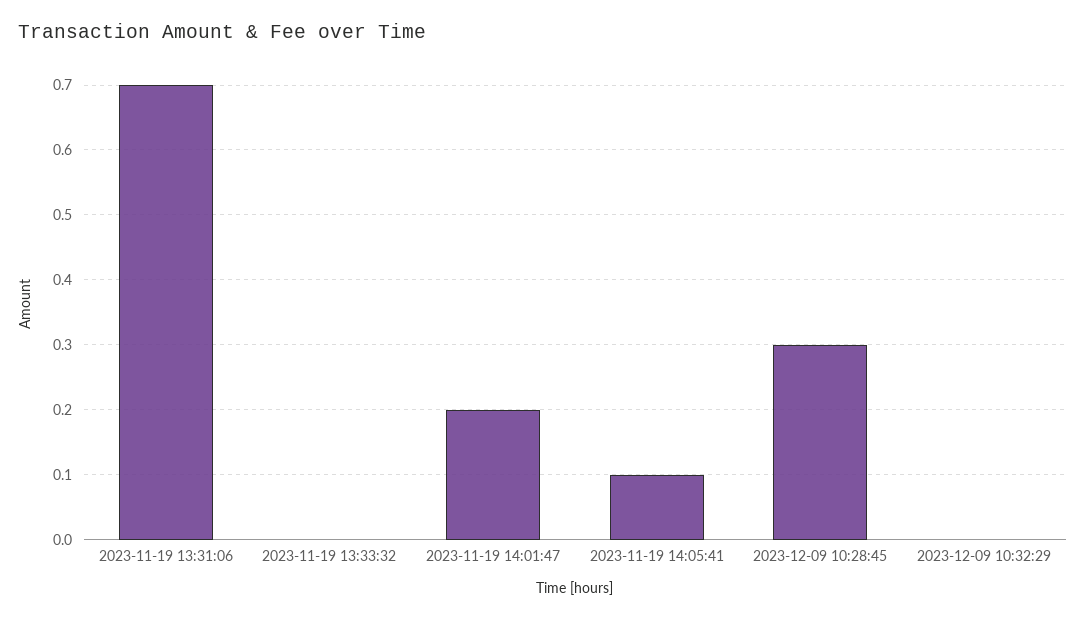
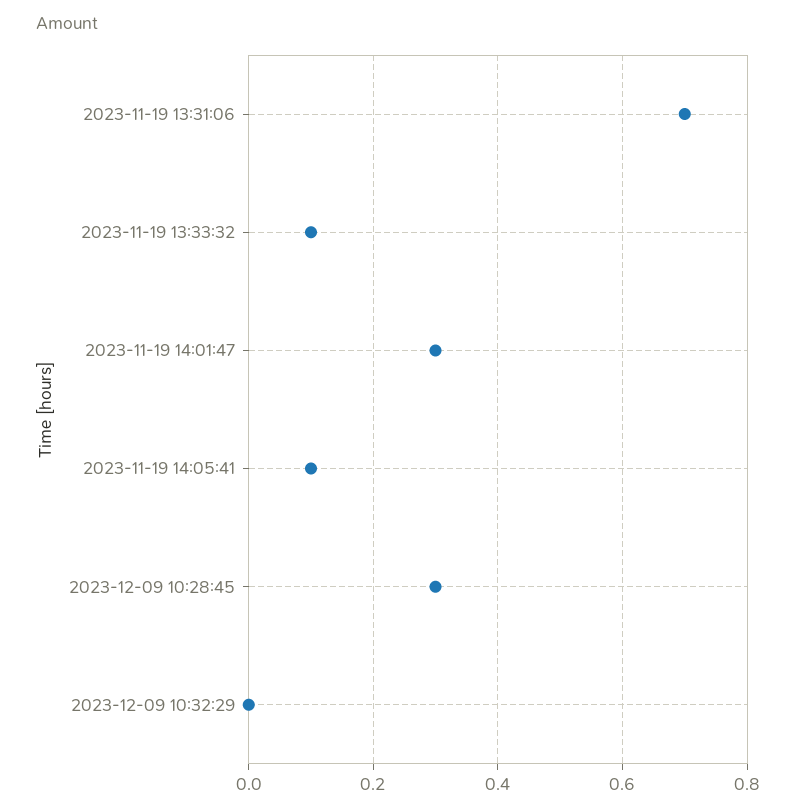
  {
    "2023-11-19 13:31:06": 0.7,
-   "2023-11-19 13:33:32": 0,
+   "2023-11-19 13:33:32": 0.1,
-   "2023-11-19 14:01:47": 0.2,
+   "2023-11-19 14:01:47": 0.3,
    "2023-11-19 14:05:41": 0.1,
    "2023-12-09 10:28:45": 0.3,
    "2023-12-09 10:32:29": 0
  }

